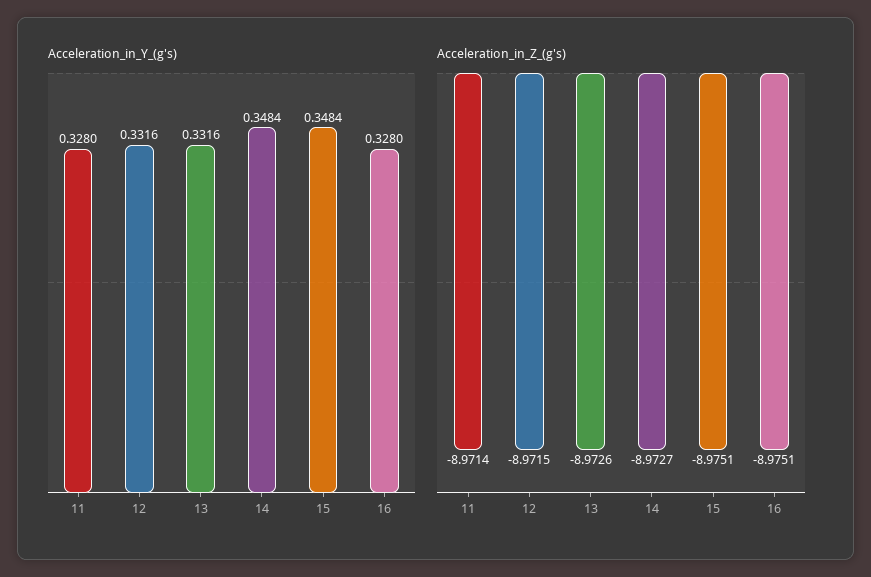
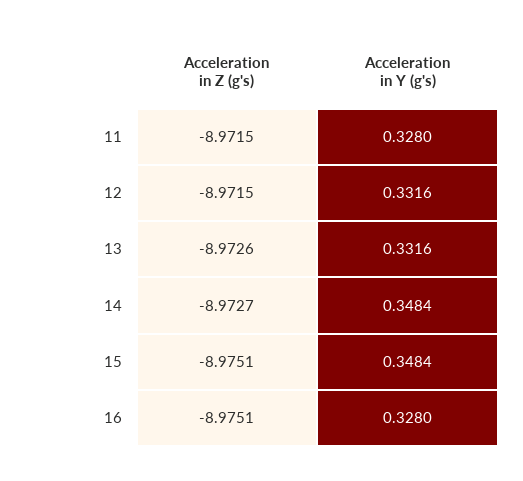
  {
    "Acceleration_in_Y_(g's)": {
      "11": 0.328,
      "12": 0.3316,
      "13": 0.3316,
      "14": 0.3484,
      "15": 0.3484,
      "16": 0.328
    },
    "Acceleration_in_Z_(g's)": {
-     "11": -8.9714,
+     "11": -8.9715,
      "12": -8.9715,
      "13": -8.9726,
      "14": -8.9727,
      "15": -8.9751,
      "16": -8.9751
    }
  }

